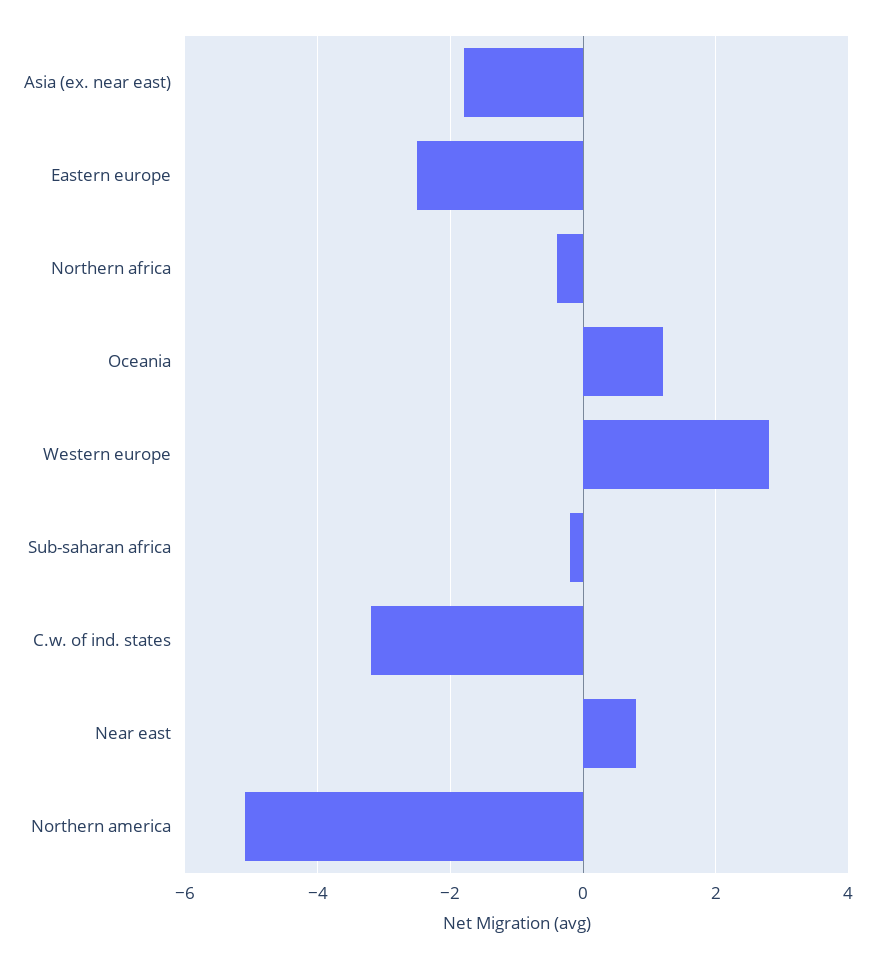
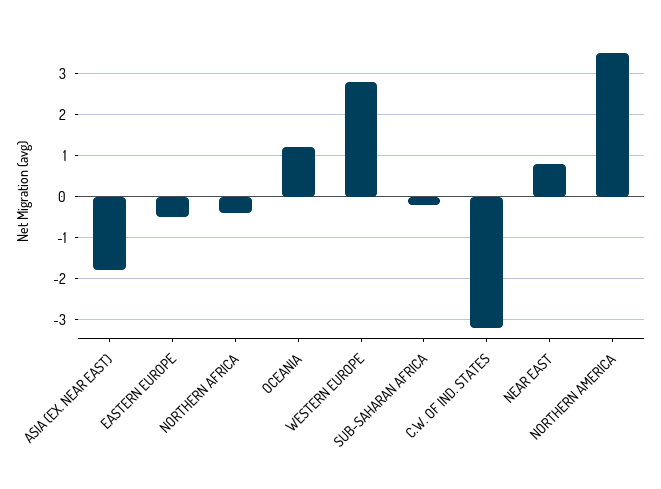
  {
    "Asia (ex. near east)": -2,
-   "Eastern europe": -2.5,
+   "Eastern europe": -0.5,
    "Northern africa": -0.5,
    "Oceania": 1,
    "Western europe": 3,
    "Sub-saharan africa": 0,
    "C.w. of ind. states": -3,
    "Near east": 1,
-   "Northern america": -5
+   "Northern america": 3.5
  }

